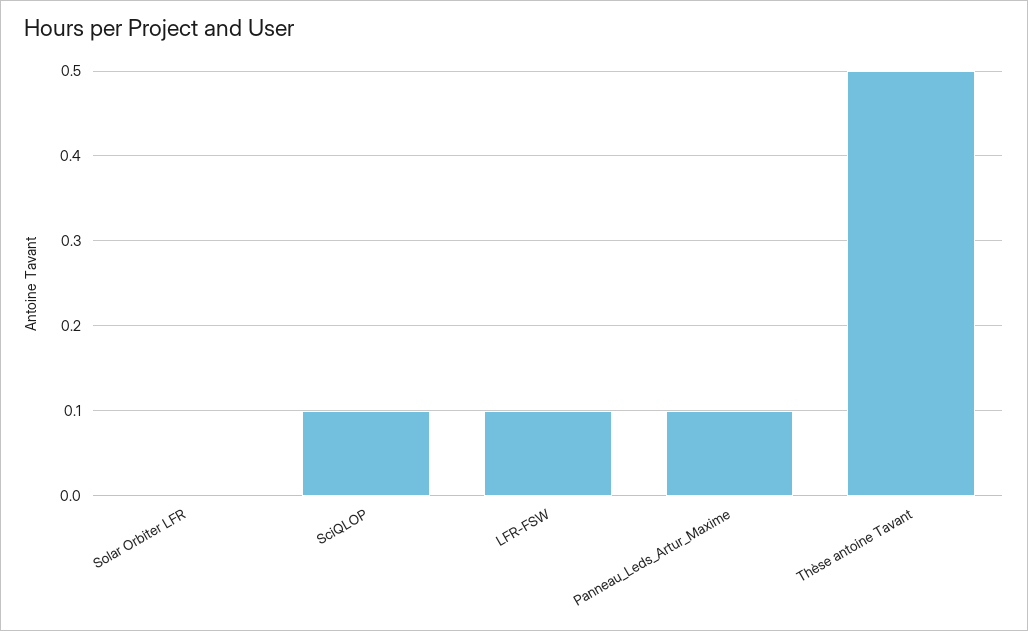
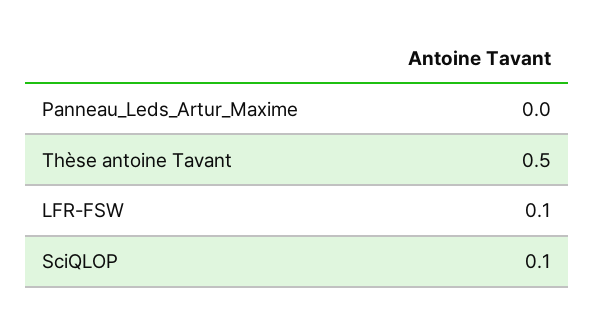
  {
-   "Solar Orbiter LFR": 0,
    "SciQLOP": 0.1,
    "LFR-FSW": 0.1,
-   "Panneau_Leds_Artur_Maxime": 0.1,
+   "Panneau_Leds_Artur_Maxime": 0,
    "Thèse antoine Tavant": 0.5
  }

